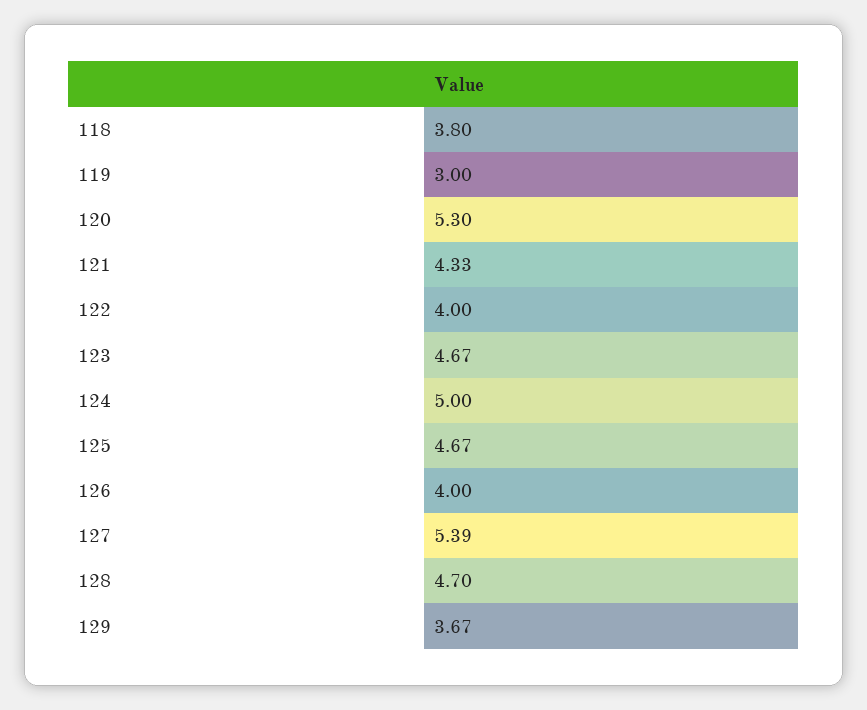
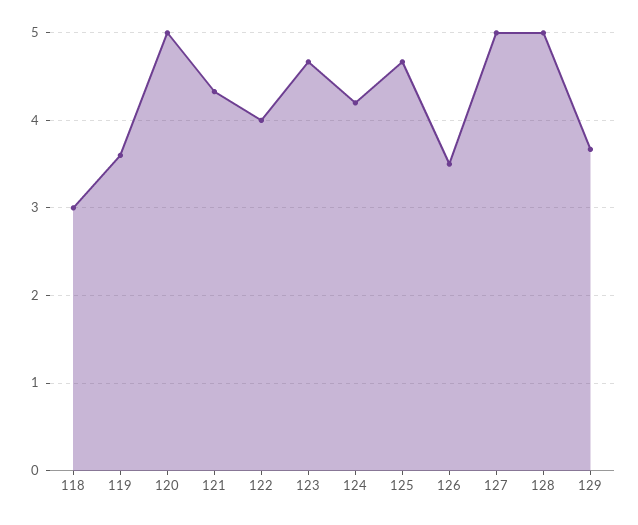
  {
-   "118": 3.8,
+   "118": 3,
-   "119": 3,
+   "119": 3.6,
-   "120": 5.3,
+   "120": 5,
    "121": 4.33,
    "122": 4,
    "123": 4.67,
-   "124": 5,
+   "124": 4.2,
    "125": 4.67,
-   "126": 4,
+   "126": 3.5,
-   "127": 5.39,
+   "127": 5,
-   "128": 4.7,
+   "128": 5,
    "129": 3.67
  }

